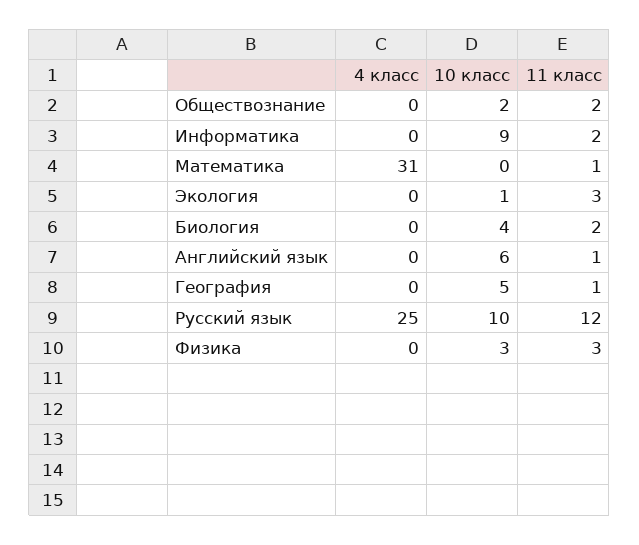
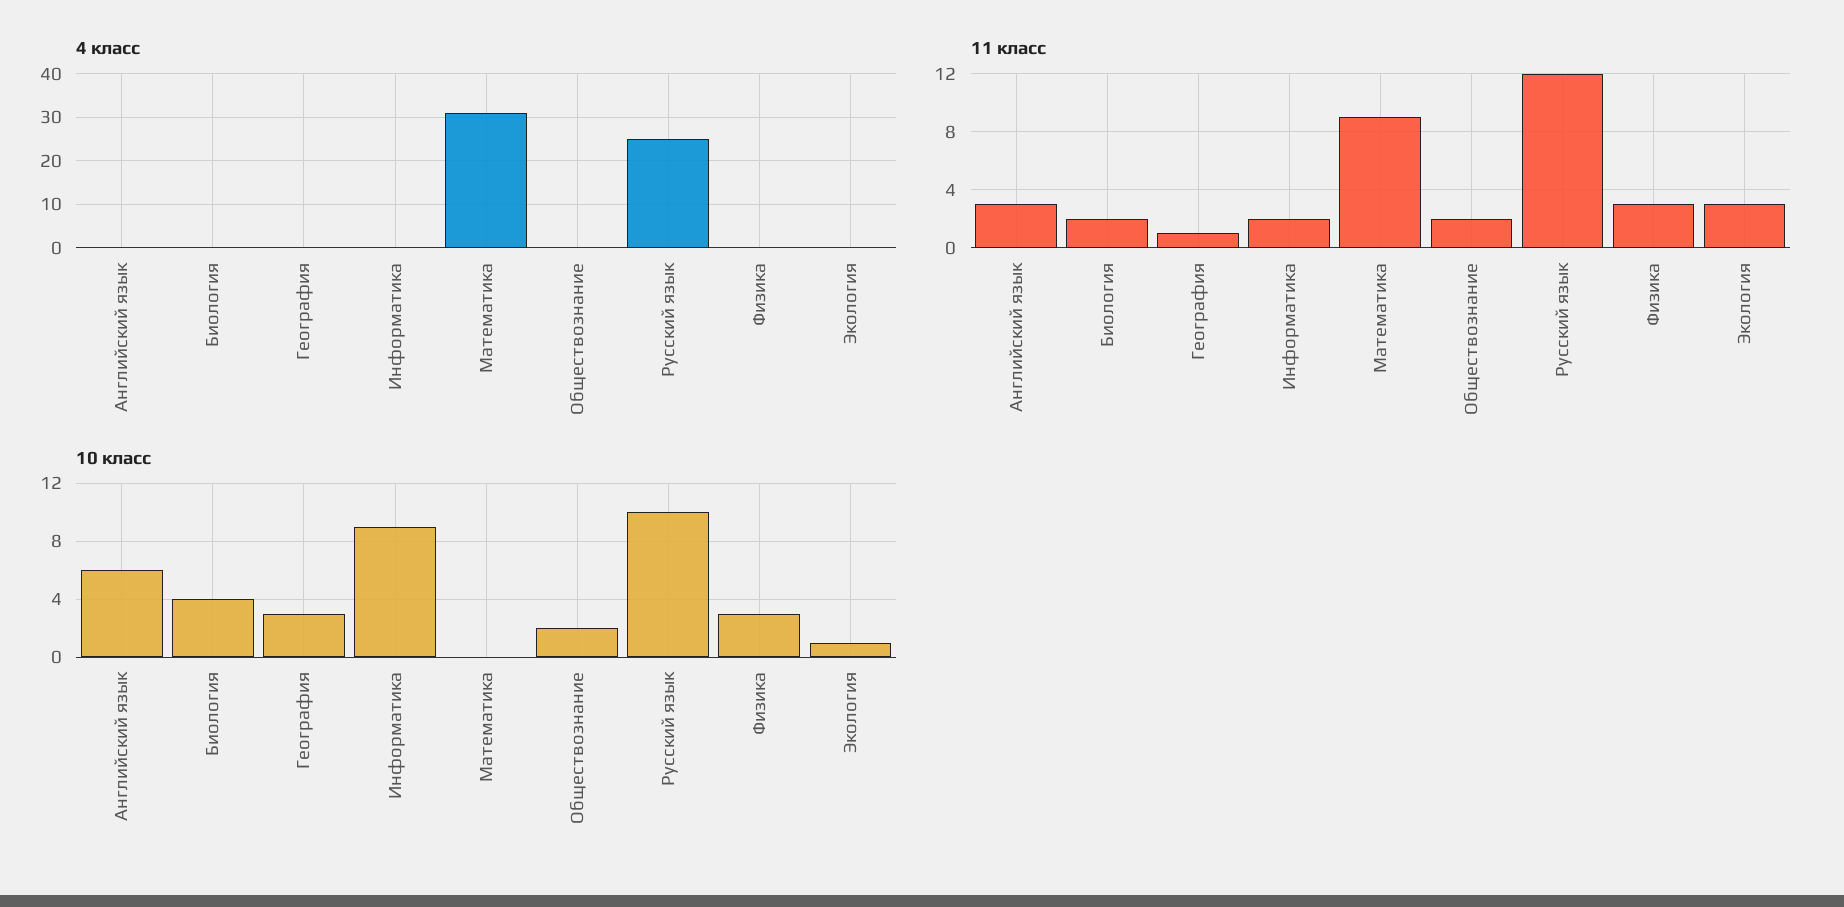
  {
    "4 класс": {
      "Обществознание": 0,
      "Информатика": 0,
      "Математика": 31,
      "Экология": 0,
      "Биология": 0,
      "Английский язык": 0,
      "География": 0,
      "Русский язык": 25,
      "Физика": 0
    },
    "10 класс": {
      "Обществознание": 2,
      "Информатика": 9,
      "Математика": 0,
      "Экология": 1,
      "Биология": 4,
      "Английский язык": 6,
-     "География": 5,
+     "География": 3,
      "Русский язык": 10,
      "Физика": 3
    },
    "11 класс": {
      "Обществознание": 2,
      "Информатика": 2,
-     "Математика": 1,
+     "Математика": 9,
      "Экология": 3,
      "Биология": 2,
-     "Английский язык": 1,
+     "Английский язык": 3,
      "География": 1,
      "Русский язык": 12,
      "Физика": 3
    }
  }

